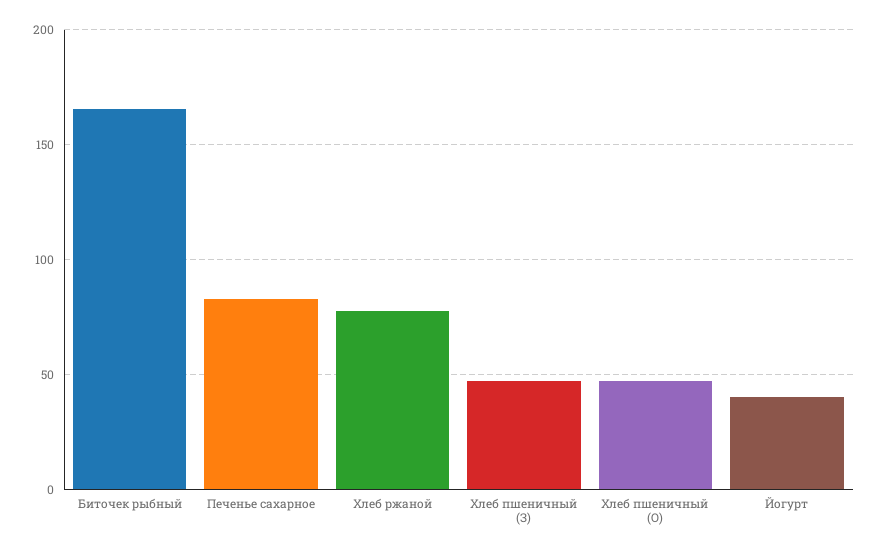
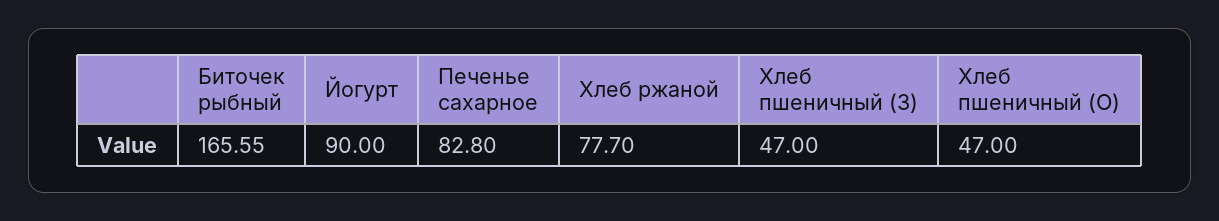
  {
    "Биточек рыбный": 165.55,
    "Печенье сахарное": 82.8,
    "Хлеб ржаной": 77.7,
    "Хлеб пшеничный (З)": 47,
    "Хлеб пшеничный (О)": 47,
-   "Йогурт": 40
+   "Йогурт": 90
  }

